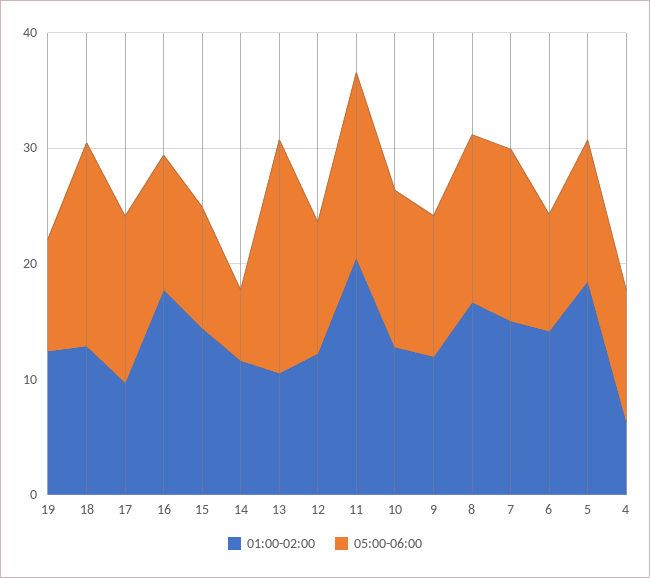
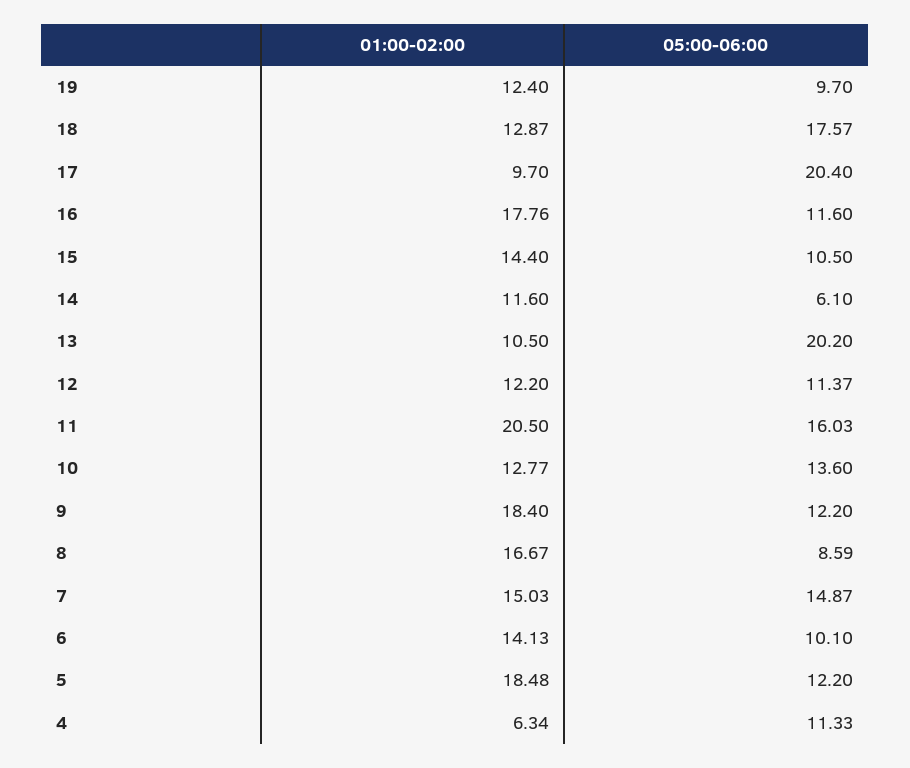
  {
    "01:00-02:00": {
      "19": 12.4,
      "18": 12.87,
      "17": 9.7,
      "16": 17.76,
      "15": 14.4,
      "14": 11.6,
      "13": 10.5,
      "12": 12.2,
      "11": 20.5,
      "10": 12.77,
-     "9": 12,
+     "9": 18.4,
      "8": 16.67,
      "7": 15.03,
      "6": 14.13,
      "5": 18.48,
      "4": 6.34
    },
    "05:00-06:00": {
      "19": 9.7,
      "18": 17.57,
-     "17": 14,
+     "17": 20.4,
      "16": 11.6,
      "15": 10.5,
      "14": 6.1,
      "13": 20.2,
      "12": 11.37,
      "11": 16.03,
      "10": 13.6,
      "9": 12.2,
-     "8": 14,
+     "8": 8.59,
      "7": 14.87,
      "6": 10.1,
      "5": 12.2,
      "4": 11.33
    }
  }

